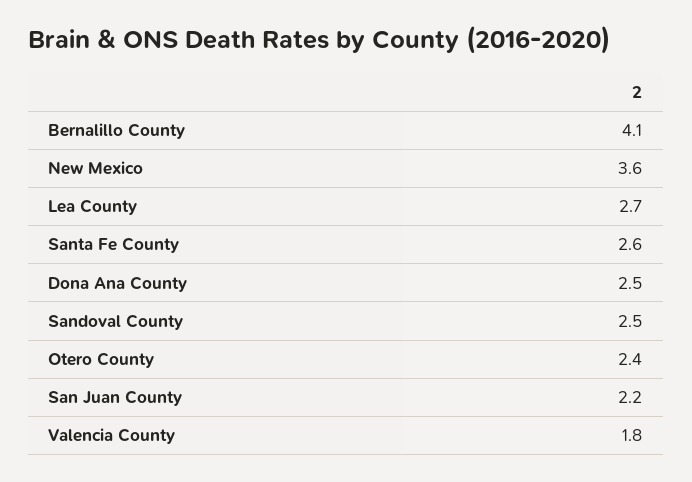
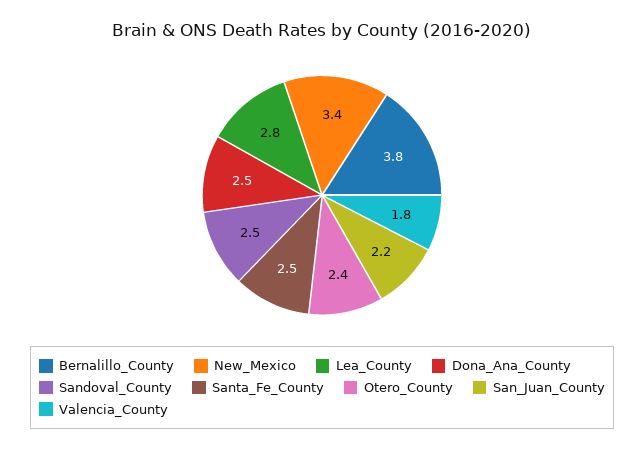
  {
-   "Bernalillo County": 4.1,
+   "Bernalillo County": 3.8,
-   "New Mexico": 3.6,
+   "New Mexico": 3.4,
-   "Lea County": 2.7,
+   "Lea County": 2.8,
-   "Santa Fe County": 2.6,
+   "Santa Fe County": 2.5,
    "Dona Ana County": 2.5,
    "Sandoval County": 2.5,
    "Otero County": 2.4,
    "San Juan County": 2.2,
    "Valencia County": 1.8
  }

